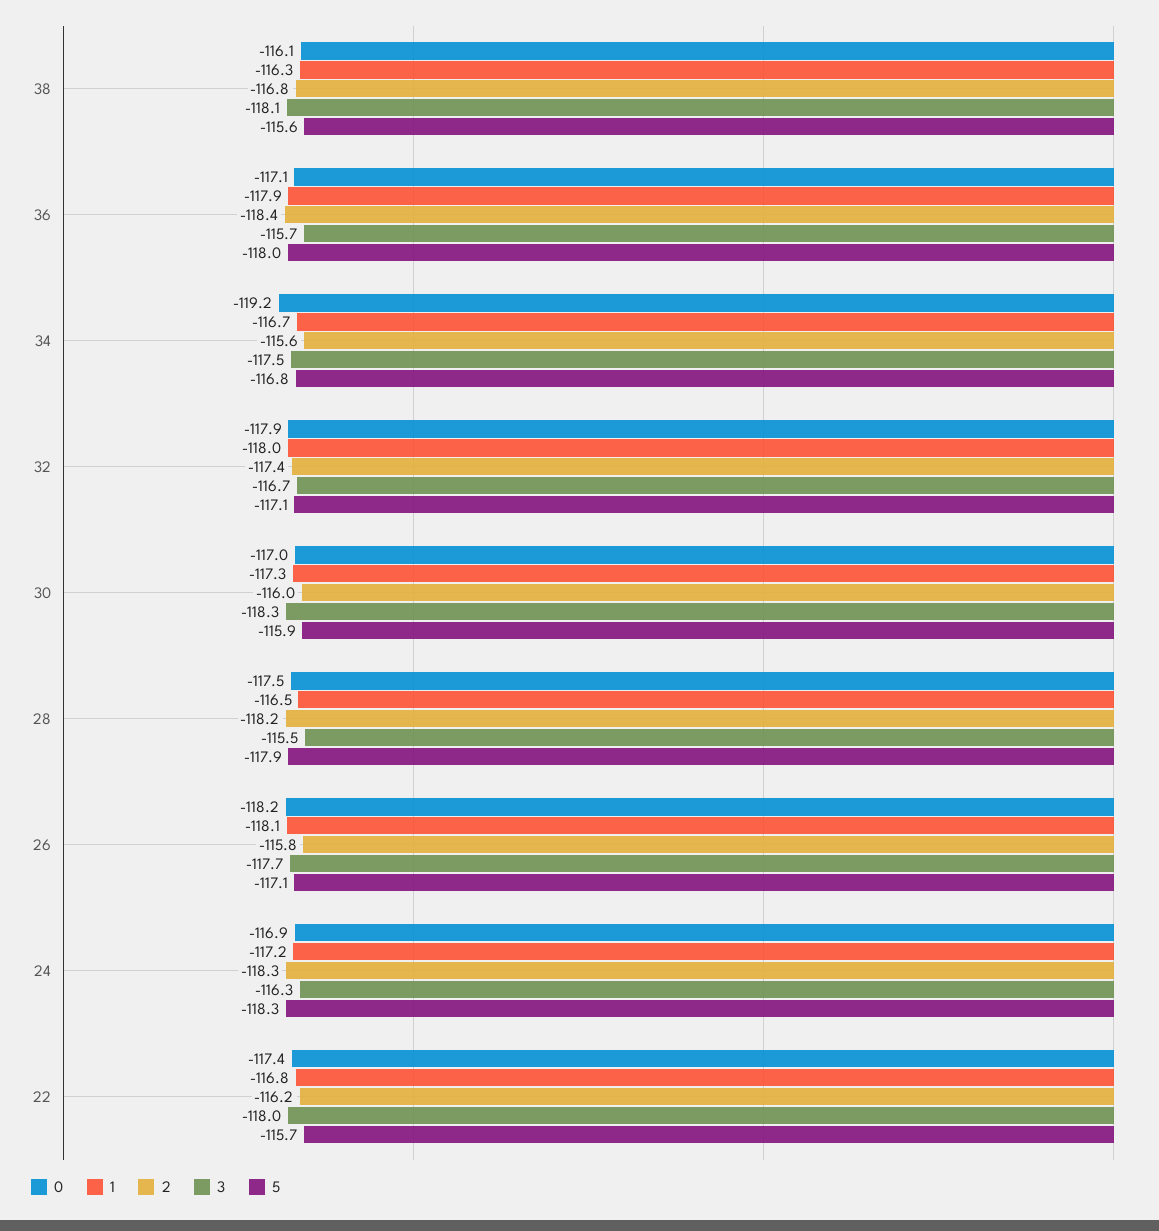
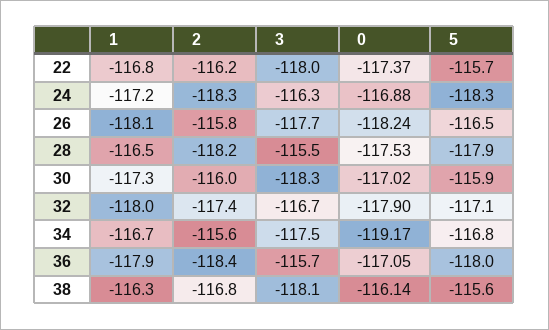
  {
    "0": {
      "38": -116.14,
      "36": -117.05,
      "34": -119.17,
      "32": -117.9,
      "30": -117.02,
      "28": -117.53,
      "26": -118.24,
      "24": -116.88,
      "22": -117.37
    },
    "1": {
      "38": -116.3,
      "36": -117.9,
      "34": -116.7,
      "32": -118,
      "30": -117.3,
      "28": -116.5,
      "26": -118.1,
      "24": -117.2,
      "22": -116.8
    },
    "2": {
      "38": -116.8,
      "36": -118.4,
      "34": -115.6,
      "32": -117.4,
      "30": -116,
      "28": -118.2,
      "26": -115.8,
      "24": -118.3,
      "22": -116.2
    },
    "3": {
      "38": -118.1,
      "36": -115.7,
      "34": -117.5,
      "32": -116.7,
      "30": -118.3,
      "28": -115.5,
      "26": -117.7,
      "24": -116.3,
      "22": -118
    },
    "5": {
      "38": -115.6,
      "36": -118,
      "34": -116.8,
      "32": -117.1,
      "30": -115.9,
      "28": -117.9,
-     "26": -117.1,
+     "26": -116.5,
      "24": -118.3,
      "22": -115.7
    }
  }

